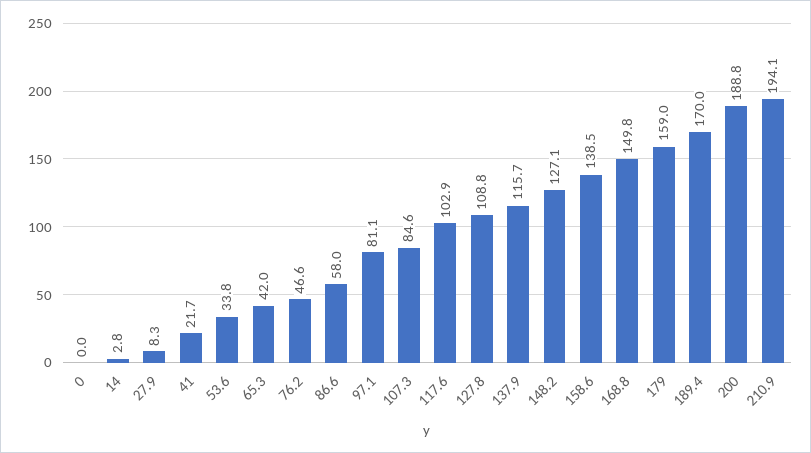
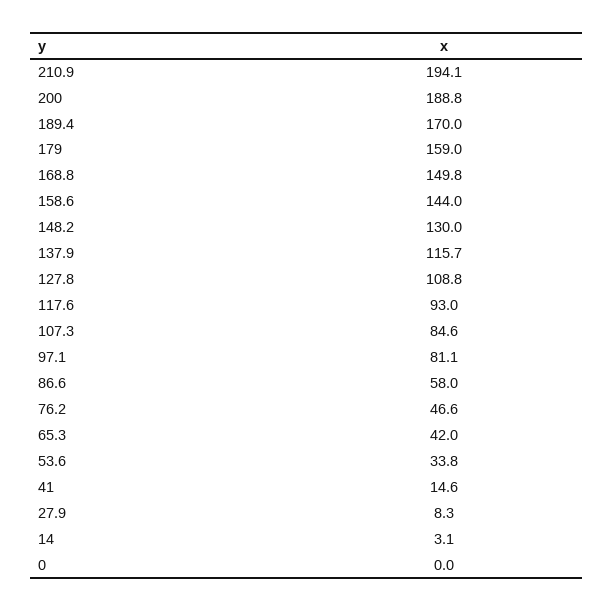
  {
    "0": 0,
-   "14": 2.8,
+   "14": 3.1,
    "27.9": 8.3,
-   "41": 21.7,
+   "41": 14.6,
    "53.6": 33.8,
    "65.3": 42,
    "76.2": 46.6,
    "86.6": 58,
    "97.1": 81.1,
    "107.3": 84.6,
-   "117.6": 102.9,
+   "117.6": 93,
    "127.8": 108.8,
    "137.9": 115.7,
-   "148.2": 127.1,
+   "148.2": 130,
-   "158.6": 138.5,
+   "158.6": 144,
    "168.8": 149.8,
    "179": 159,
    "189.4": 170,
    "200": 188.8,
    "210.9": 194.1
  }

